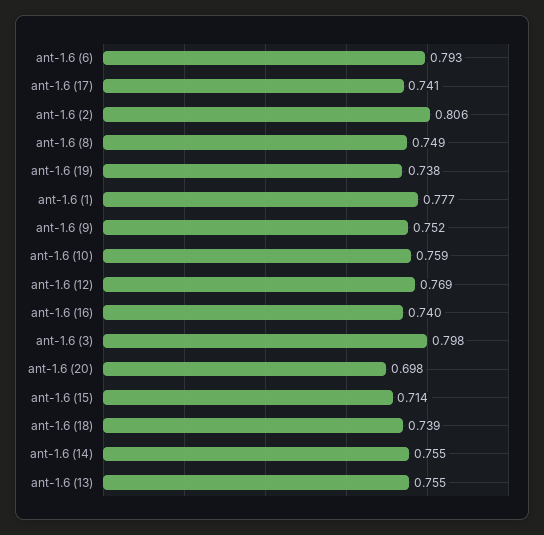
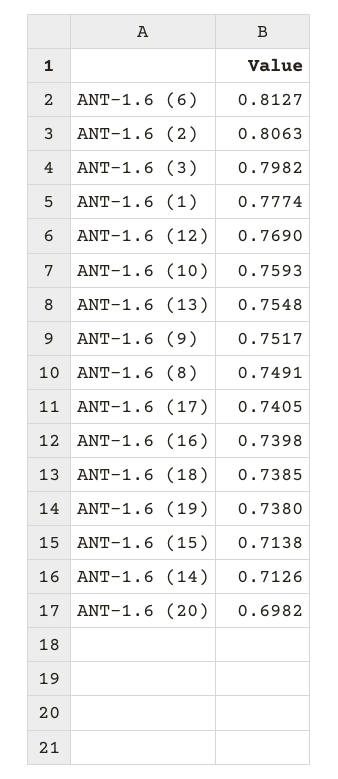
  {
-   "ant-1.6 (6)": 0.793,
+   "ant-1.6 (6)": 0.8127,
    "ant-1.6 (17)": 0.7405,
    "ant-1.6 (2)": 0.8063,
    "ant-1.6 (8)": 0.7491,
    "ant-1.6 (19)": 0.738,
    "ant-1.6 (1)": 0.7774,
    "ant-1.6 (9)": 0.7517,
    "ant-1.6 (10)": 0.7593,
    "ant-1.6 (12)": 0.769,
    "ant-1.6 (16)": 0.7398,
    "ant-1.6 (3)": 0.7982,
    "ant-1.6 (20)": 0.6982,
    "ant-1.6 (15)": 0.7138,
    "ant-1.6 (18)": 0.7385,
-   "ant-1.6 (14)": 0.755,
+   "ant-1.6 (14)": 0.7126,
    "ant-1.6 (13)": 0.7548
  }

